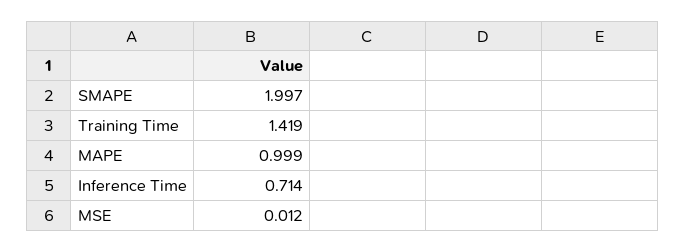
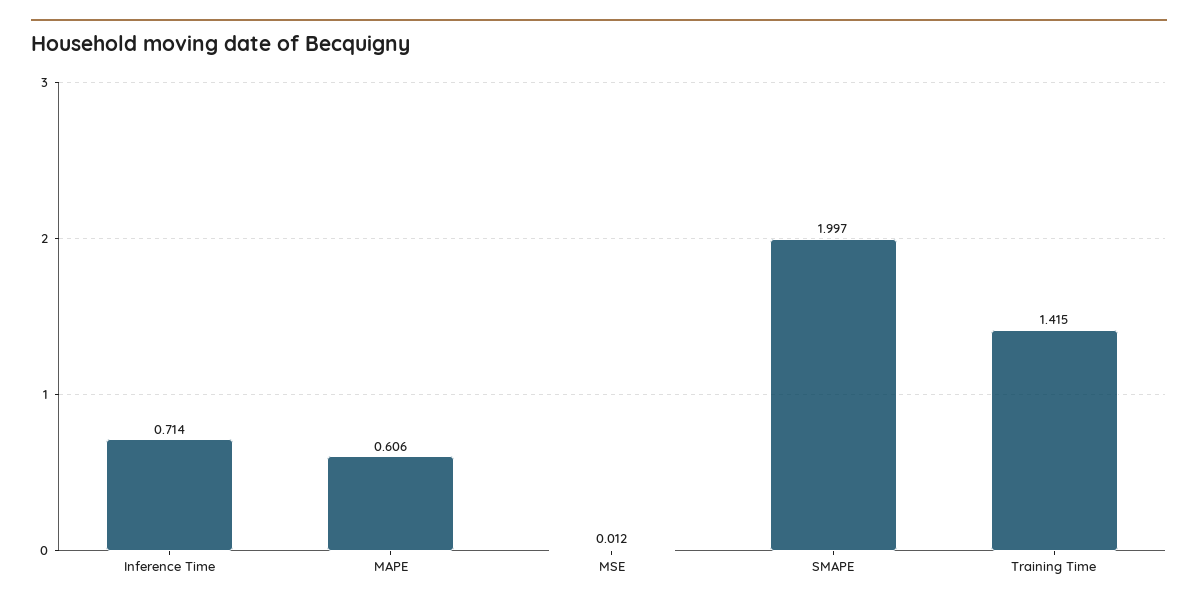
  {
    "SMAPE": 1.997,
-   "Training Time": 1.419,
+   "Training Time": 1.415,
-   "MAPE": 0.999,
+   "MAPE": 0.606,
    "Inference Time": 0.714,
    "MSE": 0.012
  }

